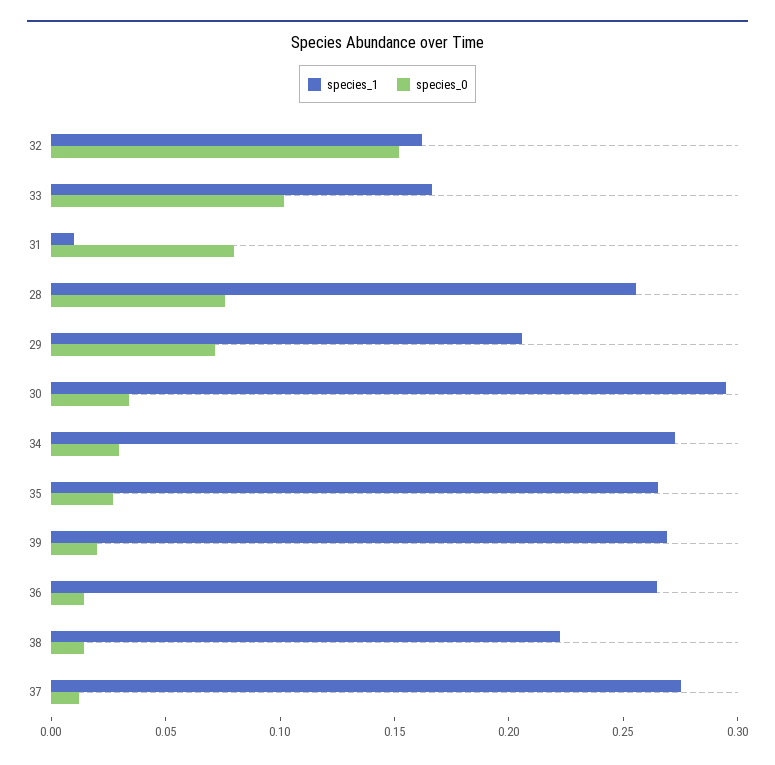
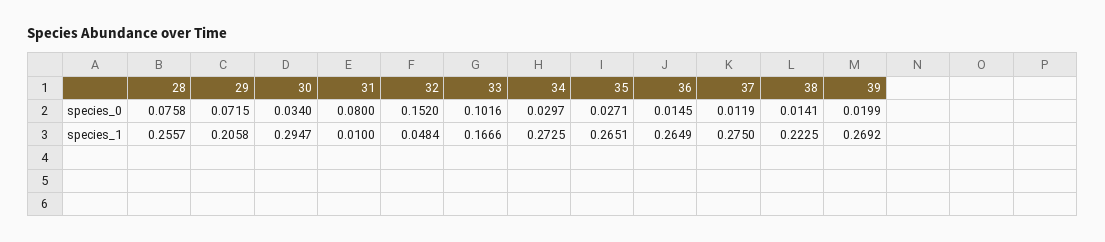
  {
    "species_1": {
-     "32": 0.16,
+     "32": 0.0484,
      "33": 0.1666,
      "31": 0.01,
      "28": 0.2557,
      "29": 0.2058,
      "30": 0.2947,
      "34": 0.2725,
      "35": 0.2651,
      "39": 0.2692,
      "36": 0.2649,
      "38": 0.2225,
      "37": 0.275
    },
    "species_0": {
      "32": 0.152,
      "33": 0.1016,
      "31": 0.08,
      "28": 0.0758,
      "29": 0.0715,
      "30": 0.034,
      "34": 0.0297,
      "35": 0.0271,
      "39": 0.0199,
      "36": 0.0145,
      "38": 0.0141,
      "37": 0.0119
    }
  }

